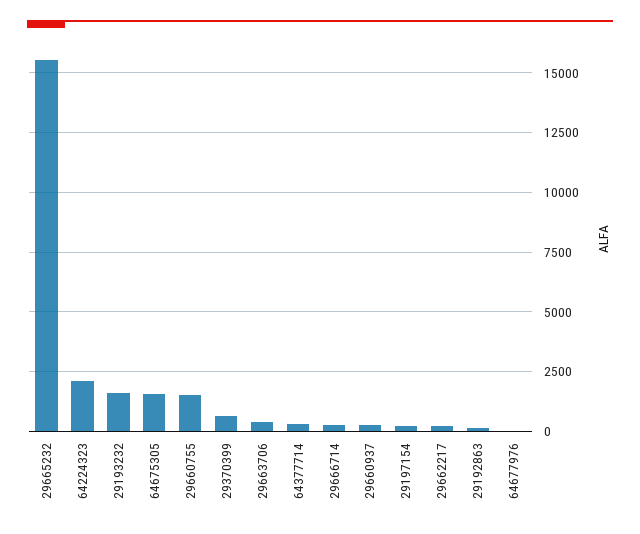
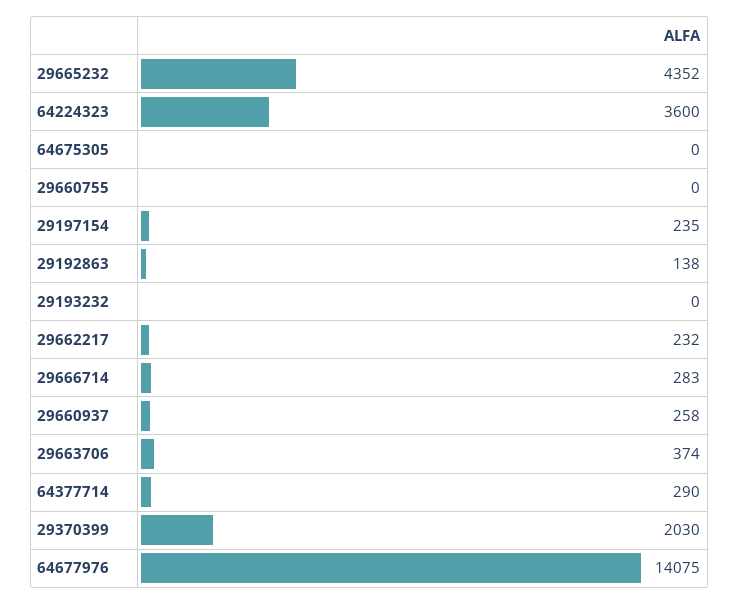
  {
-   "29665232": 15500,
+   "29665232": 4352,
-   "64224323": 2000,
+   "64224323": 3600,
-   "29193232": 1500,
+   "29193232": 0,
-   "64675305": 1500,
+   "64675305": 0,
-   "29660755": 1500,
+   "29660755": 0,
-   "29370399": 500,
+   "29370399": 2030,
    "29663706": 374,
    "64377714": 290,
    "29666714": 283,
    "29660937": 258,
    "29197154": 235,
    "29662217": 232,
    "29192863": 138,
-   "64677976": 0
+   "64677976": 14075
  }

